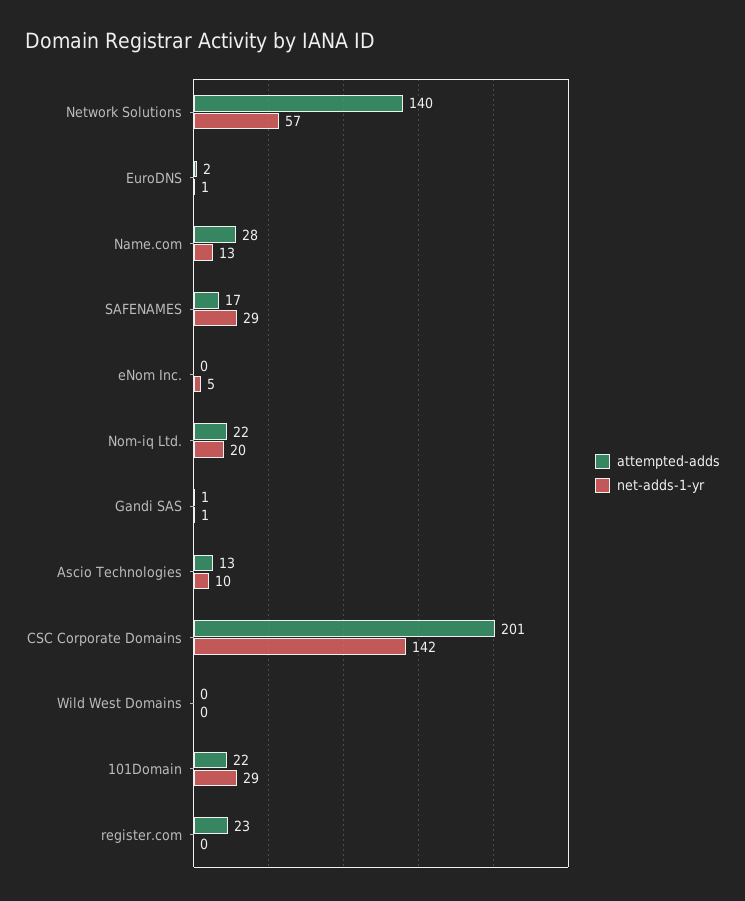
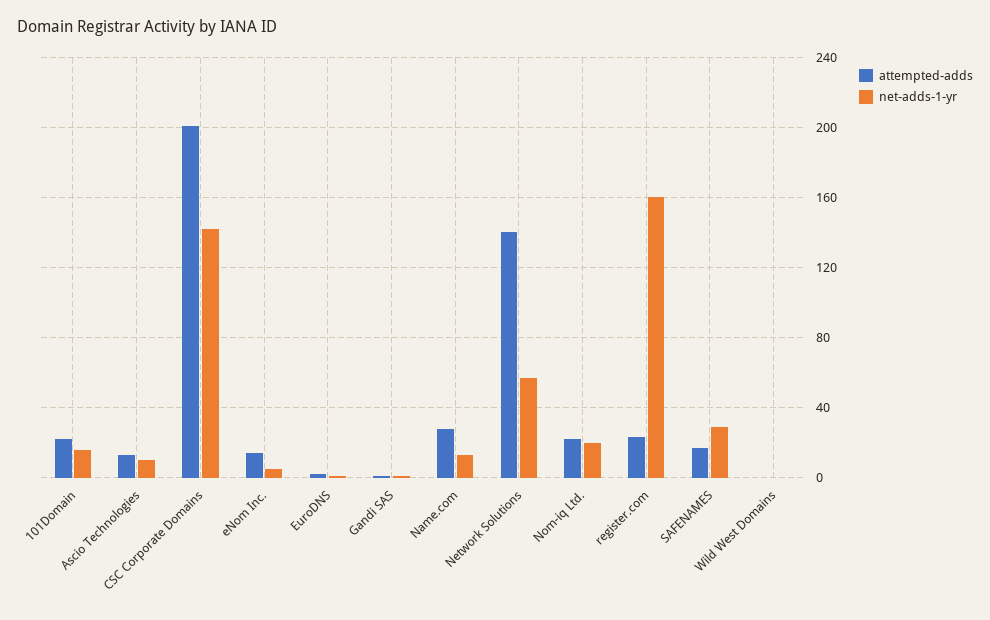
  {
    "attempted-adds": {
      "Network Solutions": 140,
      "EuroDNS": 2,
      "Name.com": 28,
      "SAFENAMES": 17,
-     "eNom Inc.": 0,
+     "eNom Inc.": 15,
      "Nom-iq Ltd.": 22,
      "Gandi SAS": 1,
      "Ascio Technologies": 13,
      "CSC Corporate Domains": 201,
      "Wild West Domains": 0,
      "101Domain": 22,
      "register.com": 23
    },
    "net-adds-1-yr": {
      "Network Solutions": 57,
      "EuroDNS": 1,
      "Name.com": 13,
      "SAFENAMES": 29,
      "eNom Inc.": 5,
      "Nom-iq Ltd.": 20,
      "Gandi SAS": 1,
      "Ascio Technologies": 10,
      "CSC Corporate Domains": 142,
      "Wild West Domains": 0,
-     "101Domain": 29,
+     "101Domain": 15,
-     "register.com": 0
+     "register.com": 160
    }
  }

